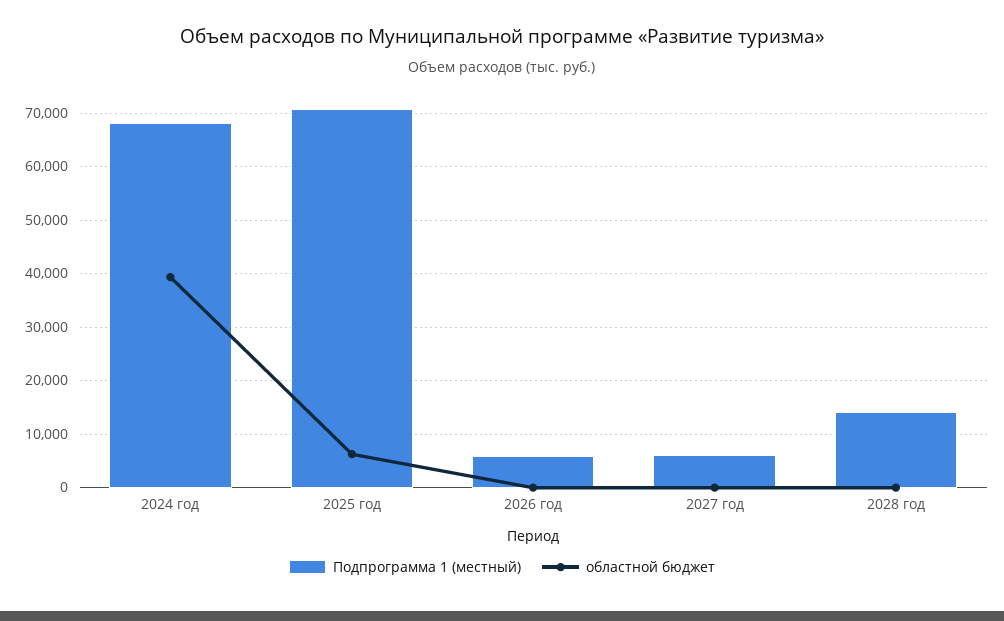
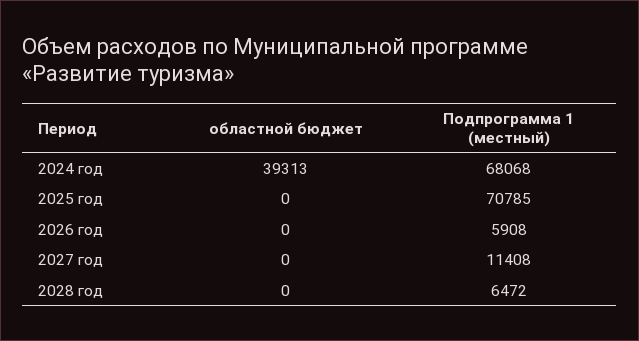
  {
    "Подпрограмма 1 (местный)": {
      "2024 год": 68068,
      "2025 год": 70785,
      "2026 год": 5908,
-     "2027 год": 6000,
+     "2027 год": 11408,
-     "2028 год": 14000
+     "2028 год": 6472
    },
    "областной бюджет": {
      "2024 год": 39313,
-     "2025 год": 6000,
+     "2025 год": 0,
      "2026 год": 0,
      "2027 год": 0,
      "2028 год": 0
    }
  }

